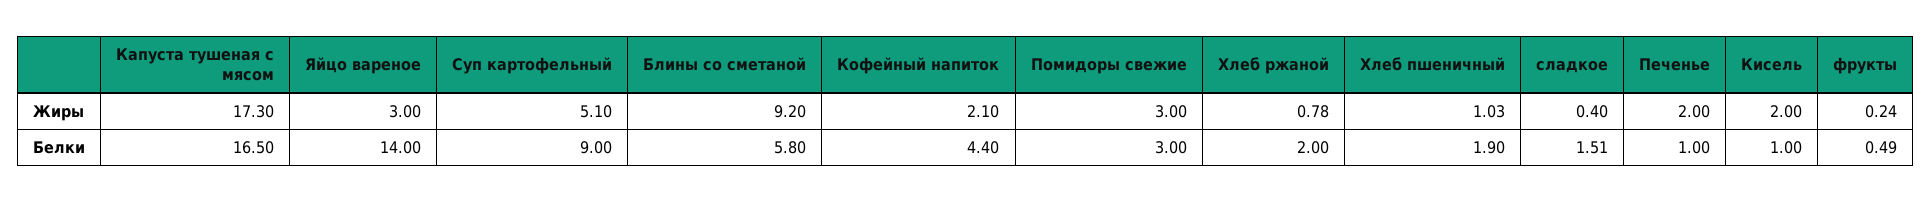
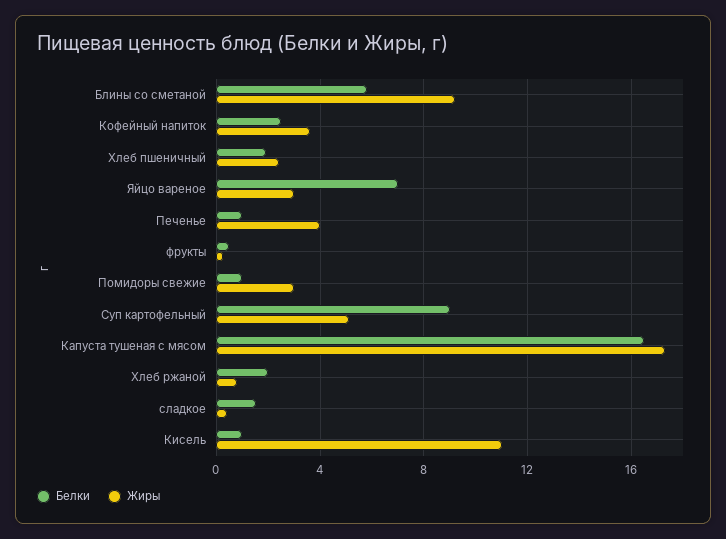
  {
    "Жиры": {
      "Капуста тушеная с мясом": 17.3,
      "Яйцо вареное": 3,
      "Суп картофельный": 5.1,
      "Блины со сметаной": 9.2,
-     "Кофейный напиток": 2.1,
+     "Кофейный напиток": 3.5,
      "Помидоры свежие": 3,
      "Хлеб ржаной": 0.78,
-     "Хлеб пшеничный": 1.03,
+     "Хлеб пшеничный": 2.5,
      "сладкое": 0.4,
-     "Печенье": 2,
+     "Печенье": 4,
-     "Кисель": 2,
+     "Кисель": 11,
      "фрукты": 0.24
    },
    "Белки": {
      "Капуста тушеная с мясом": 16.5,
-     "Яйцо вареное": 14,
+     "Яйцо вареное": 7,
      "Суп картофельный": 9,
      "Блины со сметаной": 5.8,
-     "Кофейный напиток": 4.4,
+     "Кофейный напиток": 2.5,
-     "Помидоры свежие": 3,
+     "Помидоры свежие": 1,
      "Хлеб ржаной": 2,
      "Хлеб пшеничный": 1.9,
      "сладкое": 1.51,
      "Печенье": 1,
      "Кисель": 1,
      "фрукты": 0.49
    }
  }

